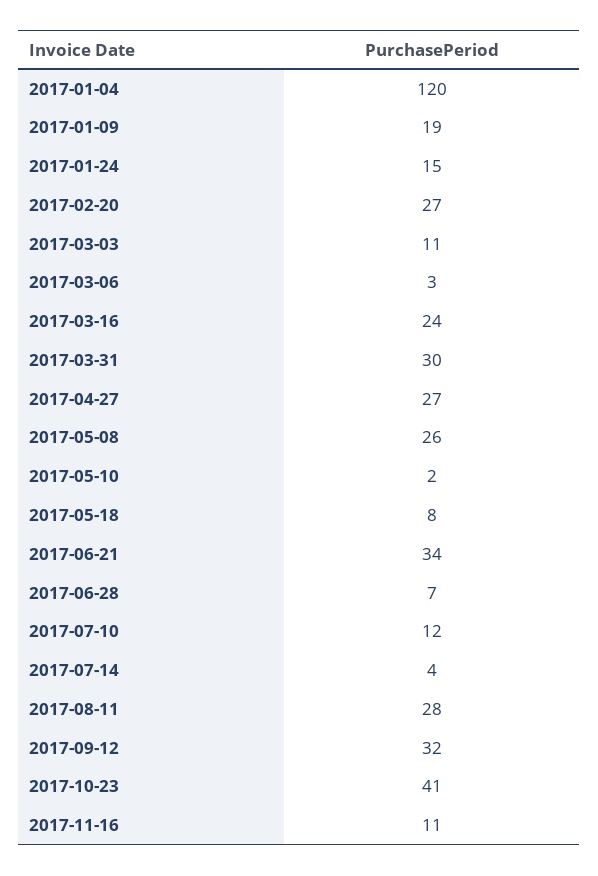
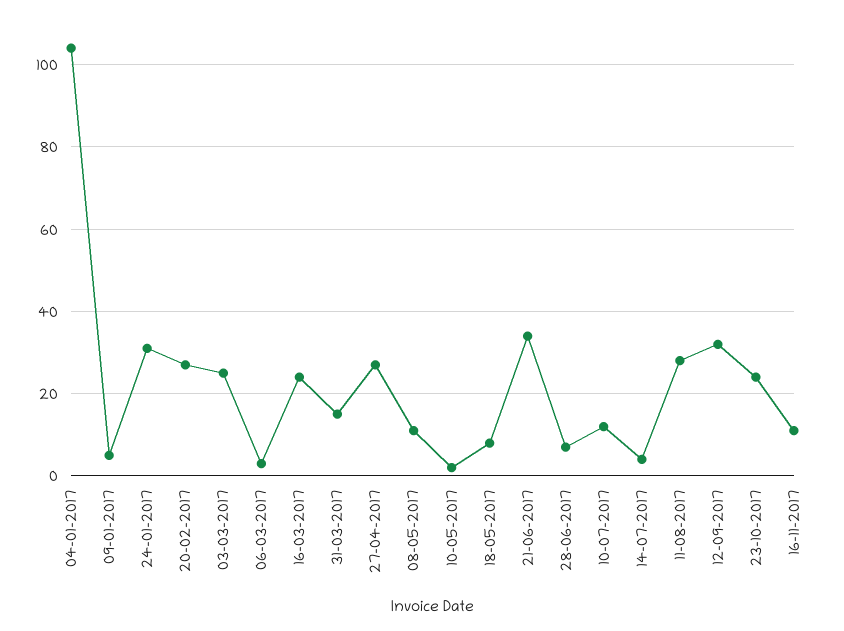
  {
-   "2017-01-04": 120,
+   "2017-01-04": 105,
-   "2017-01-09": 19,
+   "2017-01-09": 5,
-   "2017-01-24": 15,
+   "2017-01-24": 30,
    "2017-02-20": 27,
-   "2017-03-03": 11,
+   "2017-03-03": 25,
    "2017-03-06": 3,
    "2017-03-16": 24,
-   "2017-03-31": 30,
+   "2017-03-31": 15,
    "2017-04-27": 27,
-   "2017-05-08": 26,
+   "2017-05-08": 10,
    "2017-05-10": 2,
    "2017-05-18": 8,
    "2017-06-21": 34,
    "2017-06-28": 7,
    "2017-07-10": 12,
    "2017-07-14": 4,
    "2017-08-11": 28,
    "2017-09-12": 32,
-   "2017-10-23": 41,
+   "2017-10-23": 25,
    "2017-11-16": 11
  }

